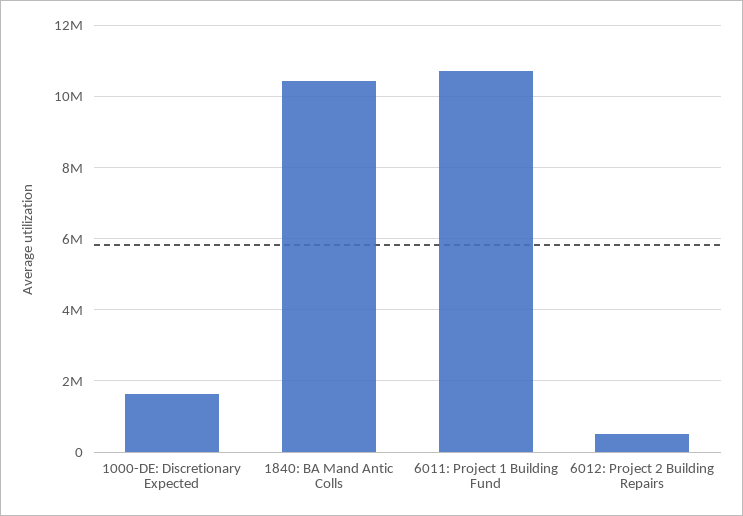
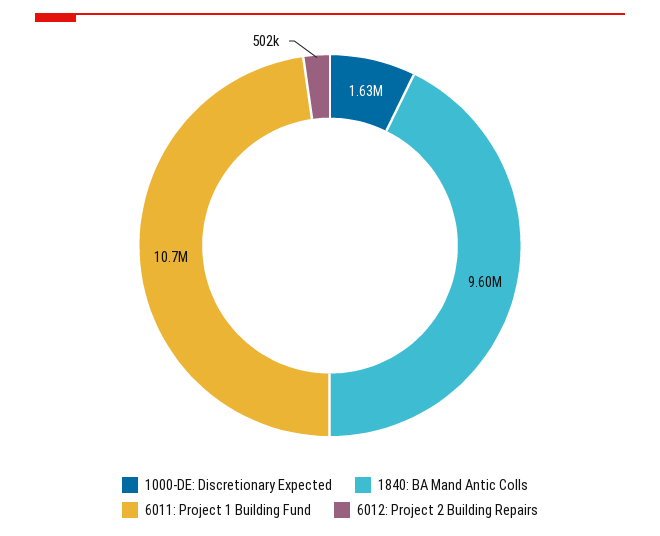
  {
    "1000-DE: Discretionary Expected": 1630000,
-   "1840: BA Mand Antic Colls": 10400000,
+   "1840: BA Mand Antic Colls": 9600000,
    "6011: Project 1 Building Fund": 10700000,
    "6012: Project 2 Building Repairs": 502000
  }

